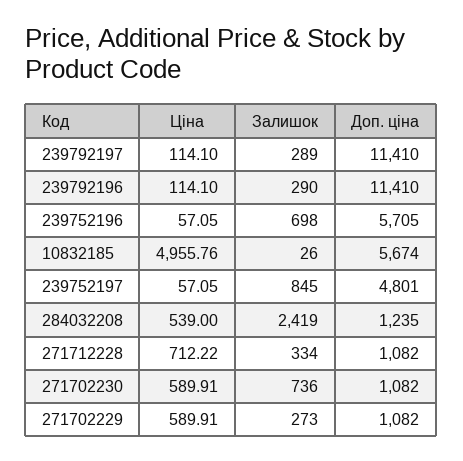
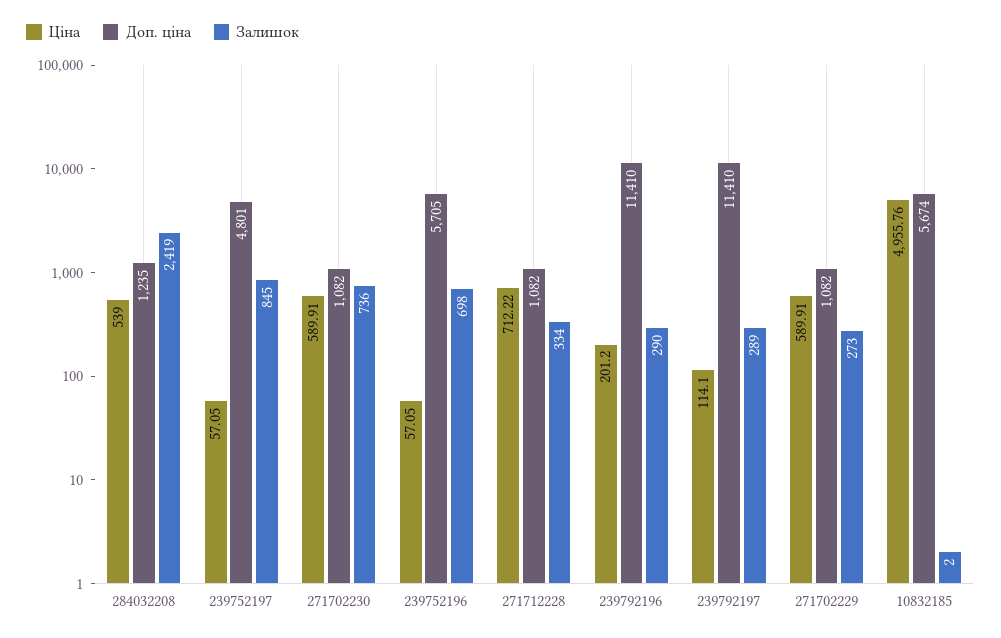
  {
    "Ціна": {
      "239792197": 114.1,
-     "239792196": 114.1,
+     "239792196": 201.2,
      "239752196": 57.05,
      "10832185": 4955.76,
      "239752197": 57.05,
      "284032208": 539,
      "271712228": 712.22,
      "271702230": 589.91,
      "271702229": 589.91
    },
    "Залишок": {
      "239792197": 289,
      "239792196": 290,
      "239752196": 698,
-     "10832185": 26,
+     "10832185": 2,
      "239752197": 845,
      "284032208": 2419,
      "271712228": 334,
      "271702230": 736,
      "271702229": 273
    },
    "Доп. ціна": {
      "239792197": 11410,
      "239792196": 11410,
      "239752196": 5705,
      "10832185": 5674,
      "239752197": 4801,
      "284032208": 1235,
      "271712228": 1082,
      "271702230": 1082,
      "271702229": 1082
    }
  }

